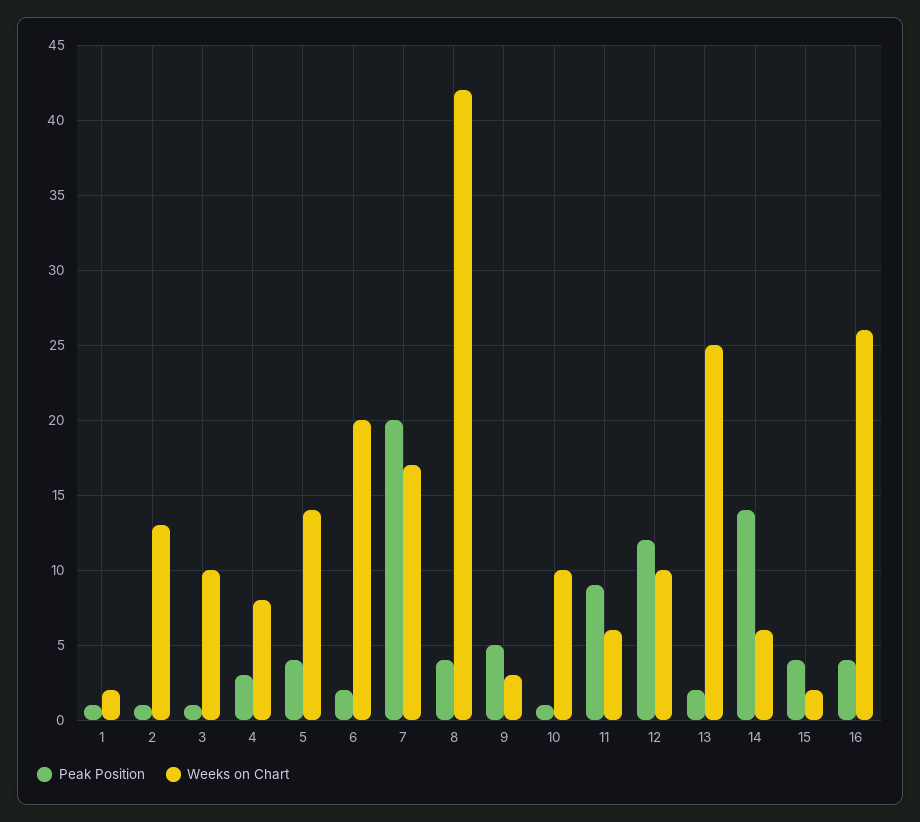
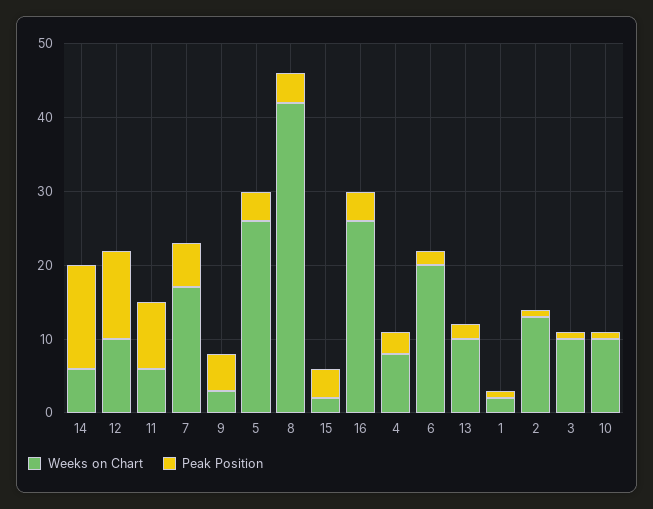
  {
    "Peak Position": {
      "1": 1,
      "2": 1,
      "3": 1,
      "4": 3,
      "5": 4,
      "6": 2,
-     "7": 20,
+     "7": 5,
      "8": 4,
      "9": 5,
      "10": 1,
      "11": 9,
      "12": 12,
      "13": 2,
      "14": 14,
      "15": 4,
      "16": 4
    },
    "Weeks on Chart": {
      "1": 2,
      "2": 13,
      "3": 10,
      "4": 8,
-     "5": 14,
+     "5": 25,
      "6": 20,
      "7": 17,
      "8": 42,
      "9": 3,
      "10": 10,
      "11": 6,
      "12": 10,
-     "13": 25,
+     "13": 10,
      "14": 6,
      "15": 2,
      "16": 26
    }
  }

